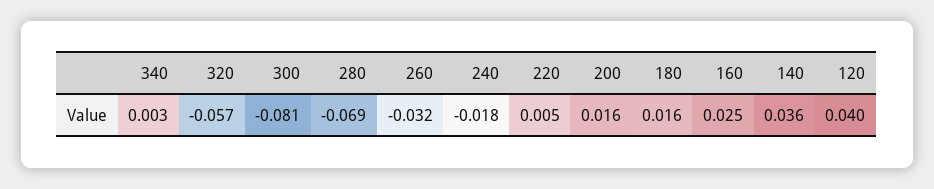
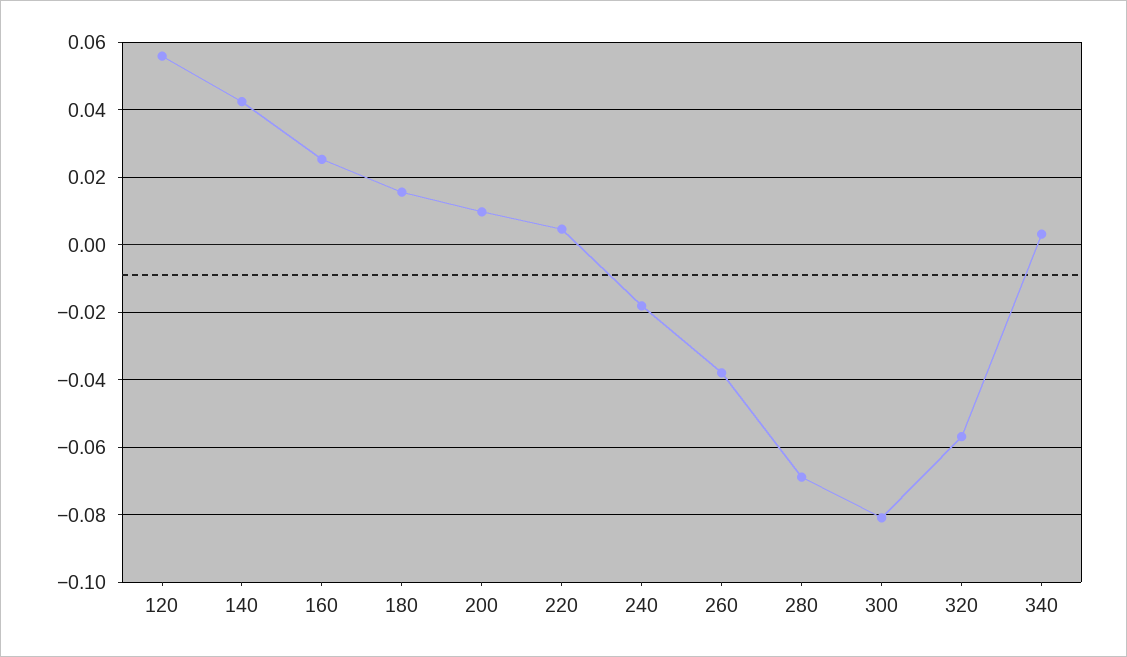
  {
    "340": 0.003,
    "320": -0.057,
    "300": -0.081,
    "280": -0.069,
-   "260": -0.032,
+   "260": -0.038,
    "240": -0.018,
    "220": 0.005,
-   "200": 0.016,
+   "200": 0.01,
    "180": 0.016,
    "160": 0.025,
-   "140": 0.036,
+   "140": 0.042,
-   "120": 0.04
+   "120": 0.056
  }

